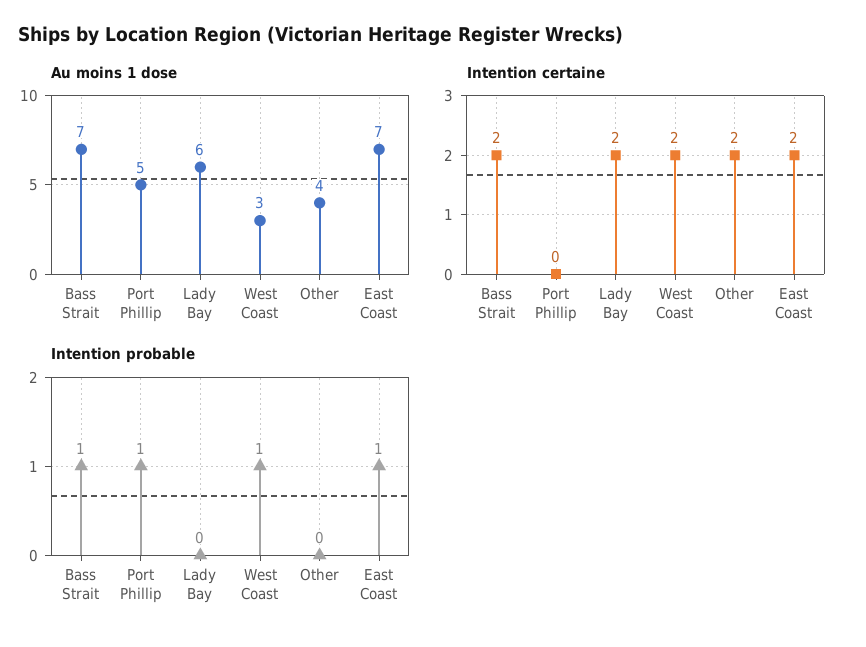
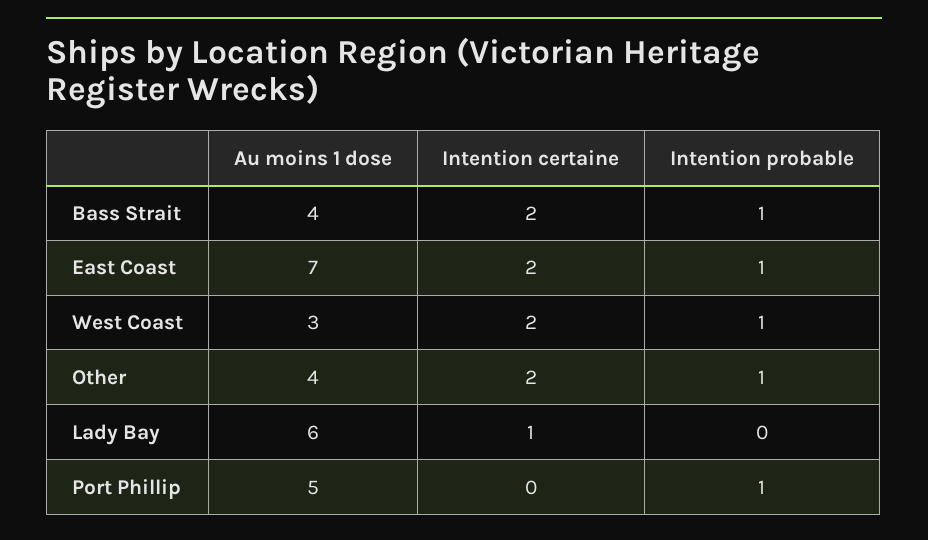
  {
    "Au moins 1 dose": {
-     "Bass Strait": 7,
+     "Bass Strait": 4,
      "Port Phillip": 5,
      "Lady Bay": 6,
      "West Coast": 3,
      "Other": 4,
      "East Coast": 7
    },
    "Intention certaine": {
      "Bass Strait": 2,
      "Port Phillip": 0,
-     "Lady Bay": 2,
+     "Lady Bay": 1,
      "West Coast": 2,
      "Other": 2,
      "East Coast": 2
    },
    "Intention probable": {
      "Bass Strait": 1,
      "Port Phillip": 1,
      "Lady Bay": 0,
      "West Coast": 1,
-     "Other": 0,
+     "Other": 1,
      "East Coast": 1
    }
  }

